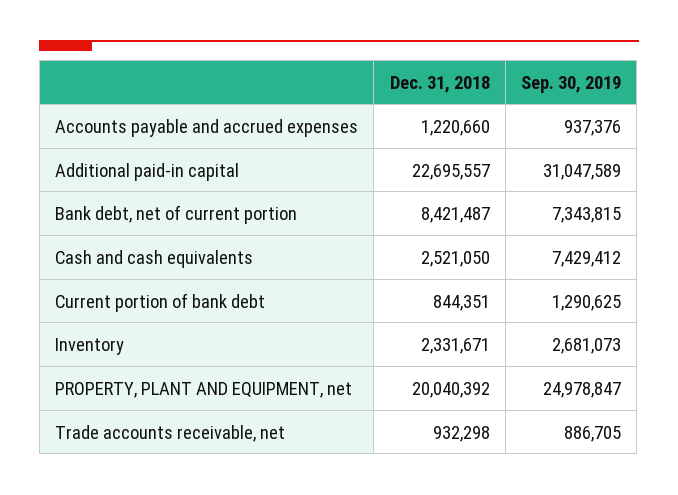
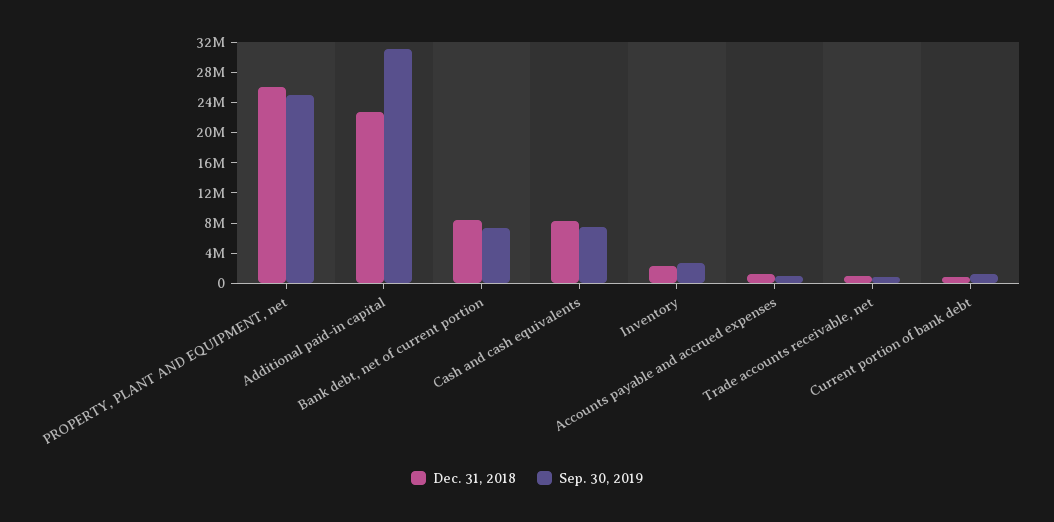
  {
    "Dec. 31, 2018": {
      "Accounts payable and accrued expenses": 1220660,
      "Additional paid-in capital": 22695557,
      "Bank debt, net of current portion": 8421487,
-     "Cash and cash equivalents": 2521050,
+     "Cash and cash equivalents": 8000000,
      "Current portion of bank debt": 844351,
      "Inventory": 2331671,
-     "PROPERTY, PLANT AND EQUIPMENT, net": 20040392,
+     "PROPERTY, PLANT AND EQUIPMENT, net": 26000000,
      "Trade accounts receivable, net": 932298
    },
    "Sep. 30, 2019": {
      "Accounts payable and accrued expenses": 937376,
      "Additional paid-in capital": 31047589,
      "Bank debt, net of current portion": 7343815,
      "Cash and cash equivalents": 7429412,
      "Current portion of bank debt": 1290625,
      "Inventory": 2681073,
      "PROPERTY, PLANT AND EQUIPMENT, net": 24978847,
      "Trade accounts receivable, net": 886705
    }
  }

